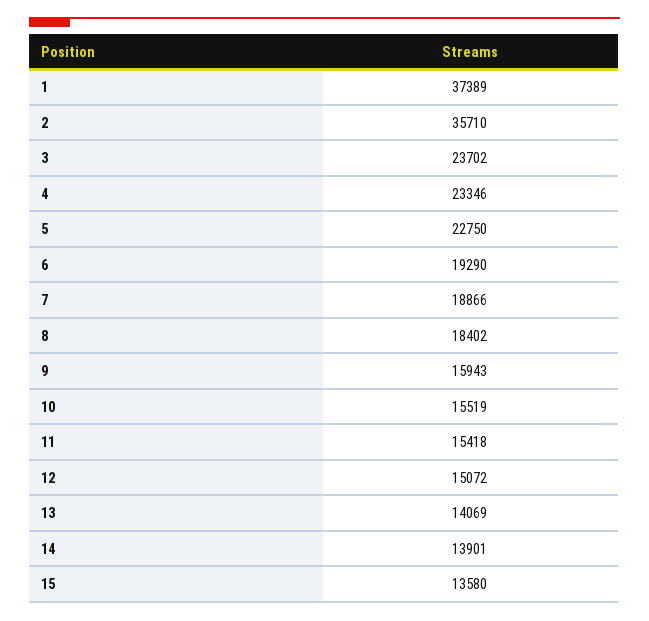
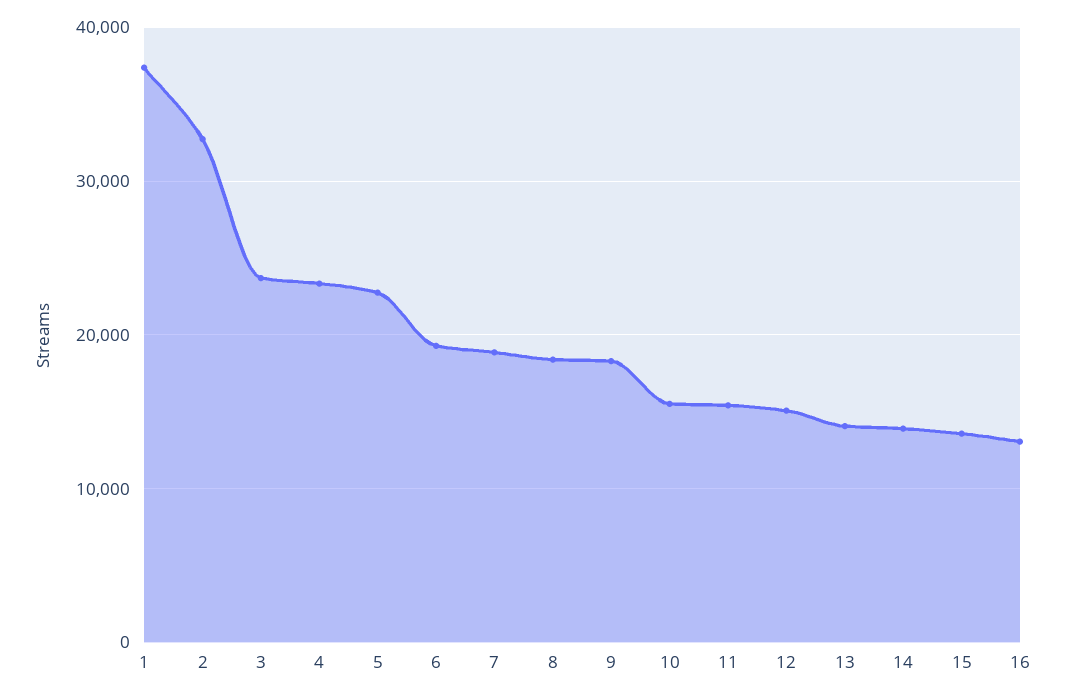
  {
    "1": 37389,
-   "2": 35710,
+   "2": 33000,
    "3": 23702,
    "4": 23346,
    "5": 22750,
    "6": 19290,
    "7": 18866,
    "8": 18402,
-   "9": 15943,
+   "9": 18000,
    "10": 15519,
    "11": 15418,
    "12": 15072,
    "13": 14069,
    "14": 13901,
-   "15": 13580
+   "15": 13580,
+   "16": 13000
  }

